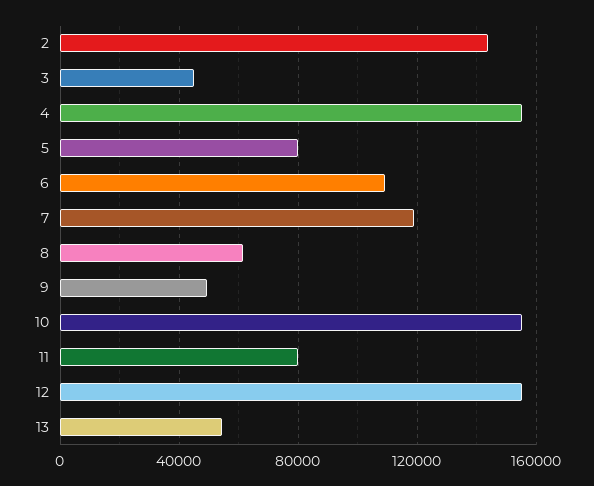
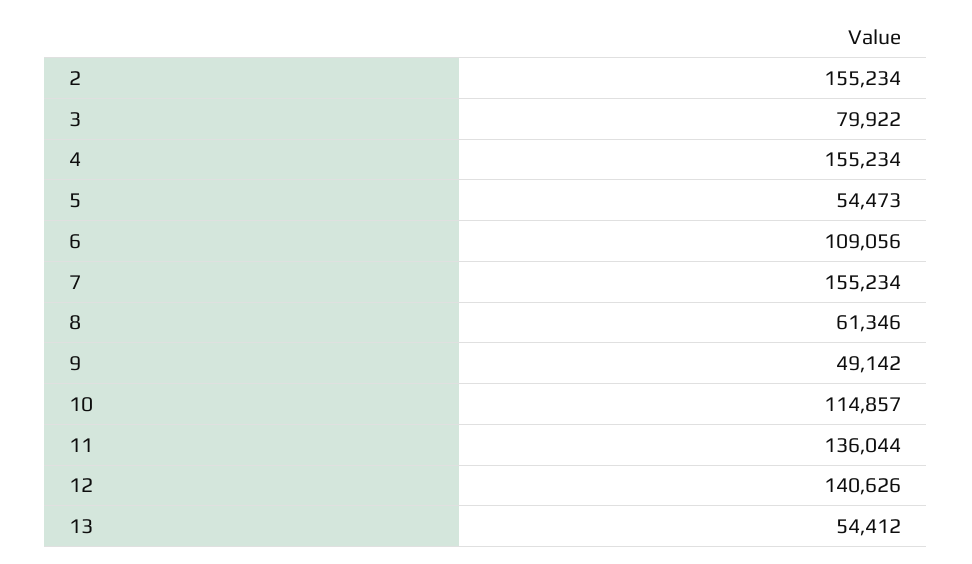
  {
-   "2": 145000,
+   "2": 155234,
-   "3": 45000,
+   "3": 79922,
    "4": 155234,
-   "5": 80000,
+   "5": 54473,
    "6": 109056,
-   "7": 120000,
+   "7": 155234,
    "8": 61346,
    "9": 49142,
-   "10": 155000,
+   "10": 114857,
-   "11": 80000,
+   "11": 136044,
-   "12": 155000,
+   "12": 140626,
    "13": 54412
  }

